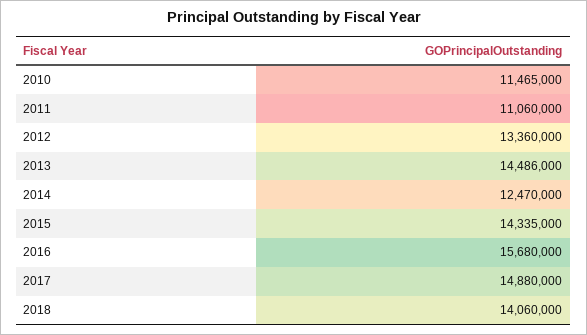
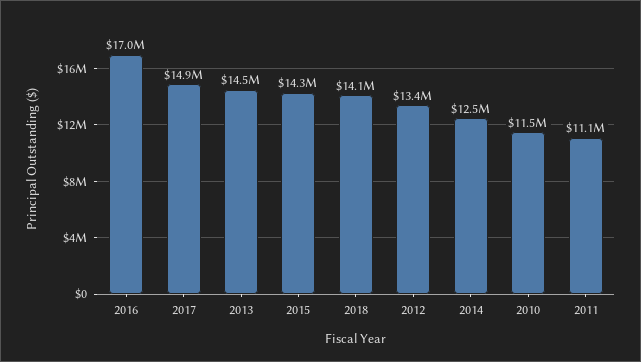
  {
    "2010": 11465000,
    "2011": 11060000,
    "2012": 13360000,
    "2013": 14486000,
    "2014": 12470000,
    "2015": 14335000,
-   "2016": 15680000,
+   "2016": 17000000,
    "2017": 14880000,
    "2018": 14060000
  }

